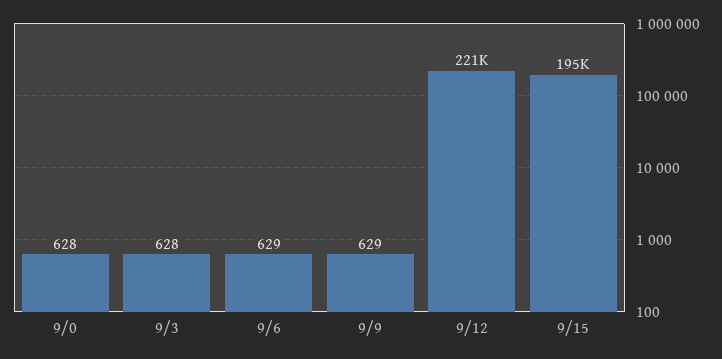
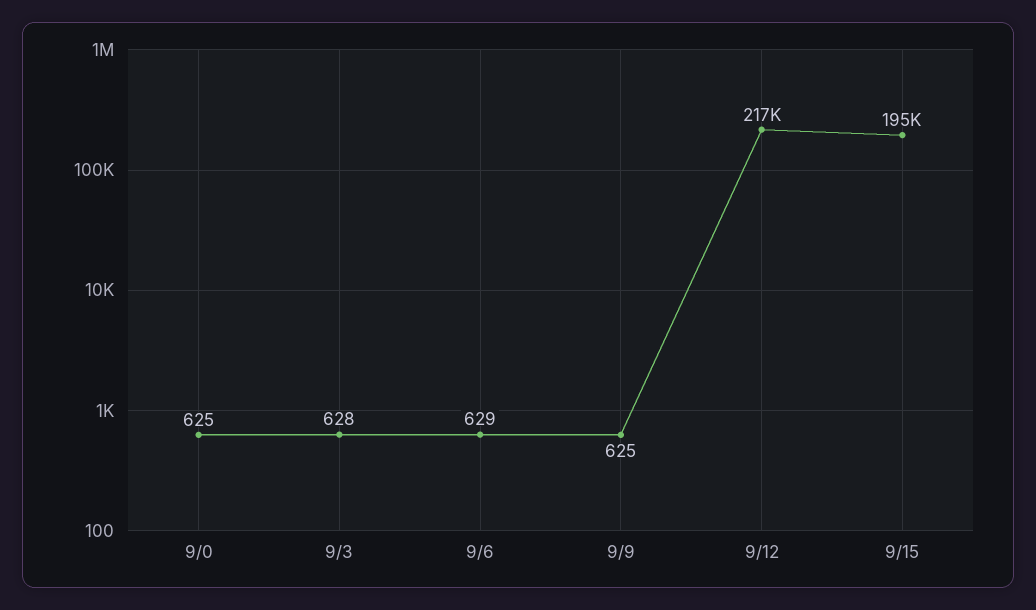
  {
-   "9/0": 628,
+   "9/0": 625,
    "9/3": 628,
    "9/6": 629,
-   "9/9": 629,
+   "9/9": 625,
-   "9/12": 221000,
+   "9/12": 217000,
    "9/15": 195000
  }

